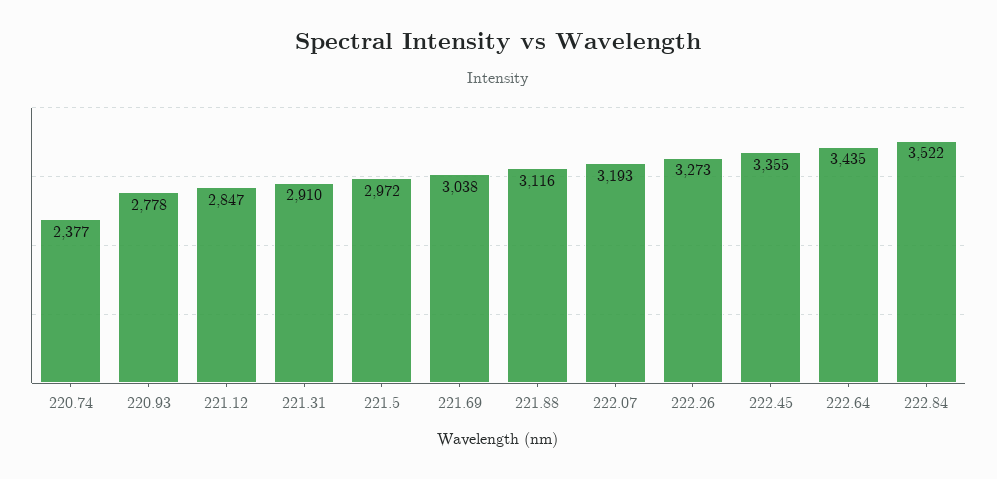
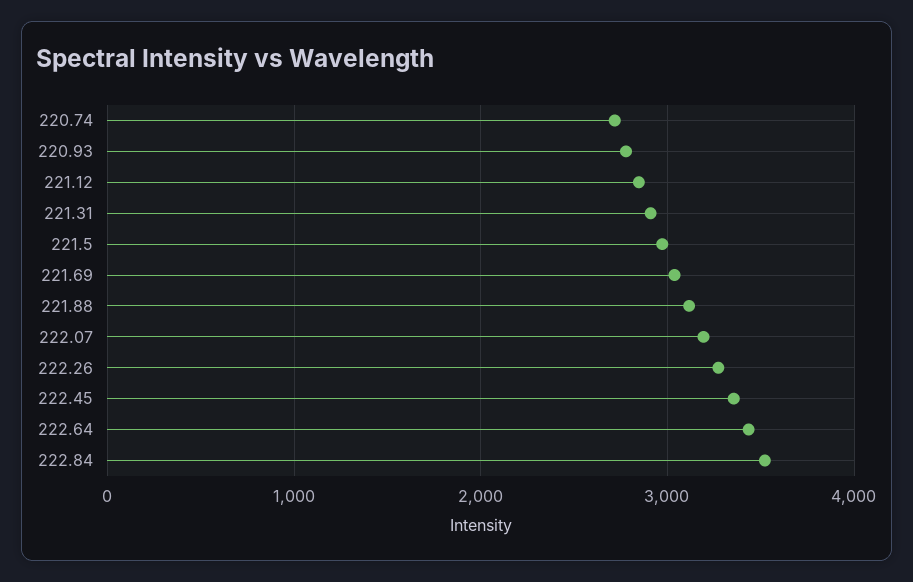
  {
-   "220.74": 2377,
+   "220.74": 2700,
    "220.93": 2778,
    "221.12": 2847,
    "221.31": 2910,
    "221.5": 2972,
    "221.69": 3038,
    "221.88": 3116,
    "222.07": 3193,
    "222.26": 3273,
    "222.45": 3355,
    "222.64": 3435,
    "222.84": 3522
  }

